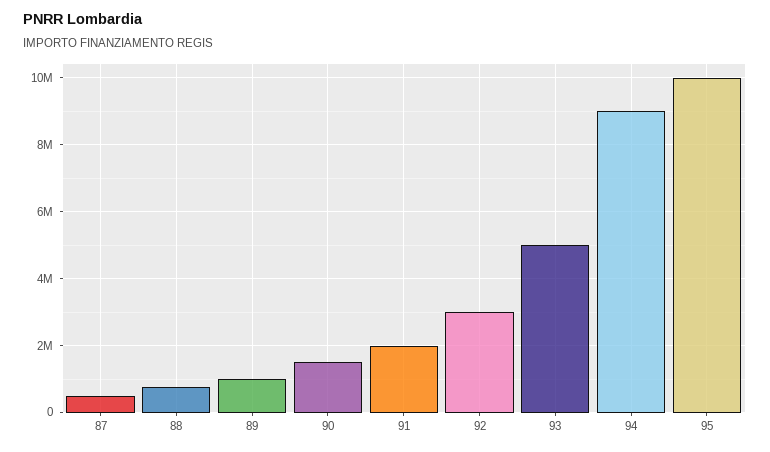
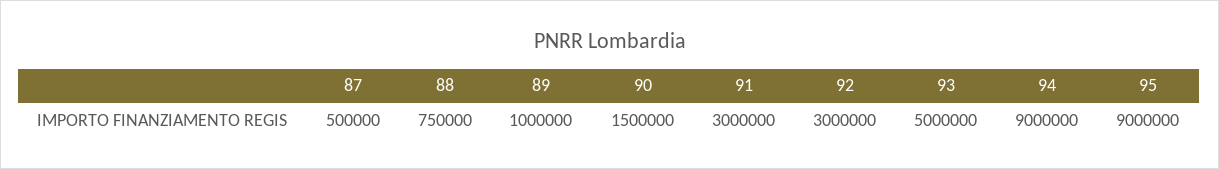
  {
    "87": 500000,
    "88": 750000,
    "89": 1000000,
    "90": 1500000,
-   "91": 2000000,
+   "91": 3000000,
    "92": 3000000,
    "93": 5000000,
    "94": 9000000,
-   "95": 10000000
+   "95": 9000000
  }

